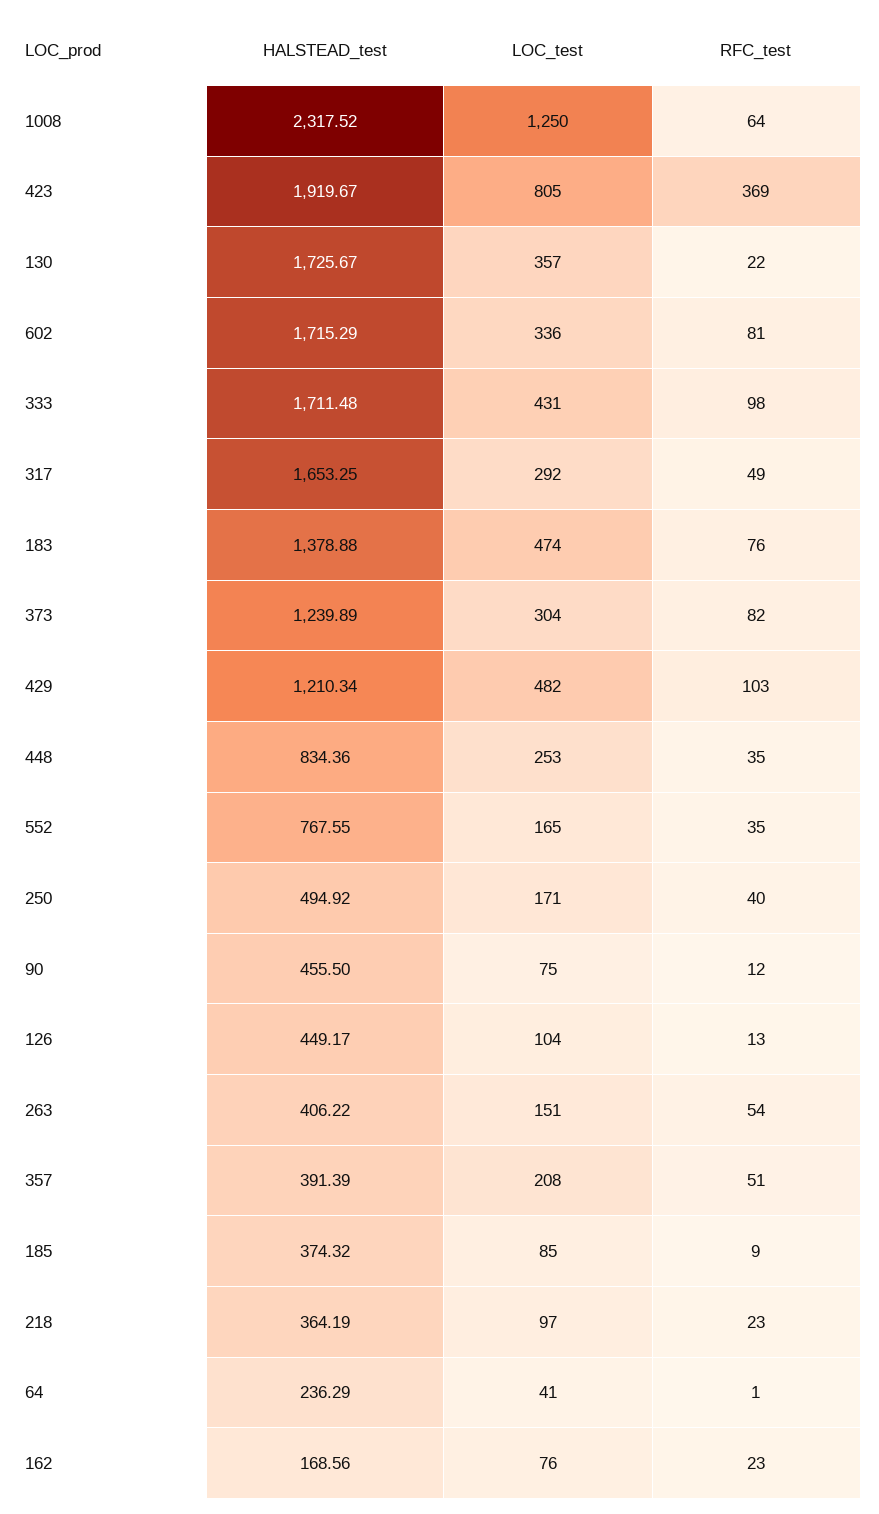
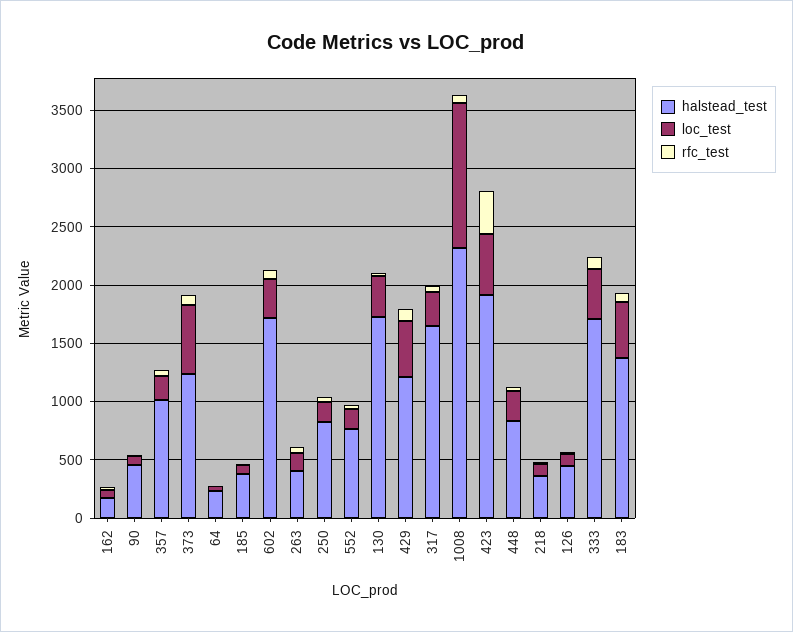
  {
    "HALSTEAD_test": {
      "1008": 2317.52,
      "423": 1919.67,
      "130": 1725.67,
      "602": 1715.29,
      "333": 1711.48,
      "317": 1653.25,
      "183": 1378.88,
      "373": 1239.89,
      "429": 1210.34,
      "448": 834.36,
      "552": 767.55,
-     "250": 494.92,
+     "250": 800,
      "90": 455.5,
      "126": 449.17,
      "263": 406.22,
-     "357": 391.39,
+     "357": 1000,
      "185": 374.32,
      "218": 364.19,
      "64": 236.29,
      "162": 168.56
    },
    "LOC_test": {
      "1008": 1250,
-     "423": 805,
+     "423": 500,
      "130": 357,
      "602": 336,
      "333": 431,
      "317": 292,
      "183": 474,
-     "373": 304,
+     "373": 600,
      "429": 482,
      "448": 253,
      "552": 165,
      "250": 171,
      "90": 75,
      "126": 104,
      "263": 151,
      "357": 208,
      "185": 85,
      "218": 97,
      "64": 41,
      "162": 76
    },
    "RFC_test": {
      "1008": 64,
      "423": 369,
      "130": 22,
      "602": 81,
      "333": 98,
      "317": 49,
      "183": 76,
      "373": 82,
      "429": 103,
      "448": 35,
      "552": 35,
      "250": 40,
      "90": 12,
      "126": 13,
      "263": 54,
      "357": 51,
      "185": 9,
      "218": 23,
      "64": 1,
      "162": 23
    }
  }

